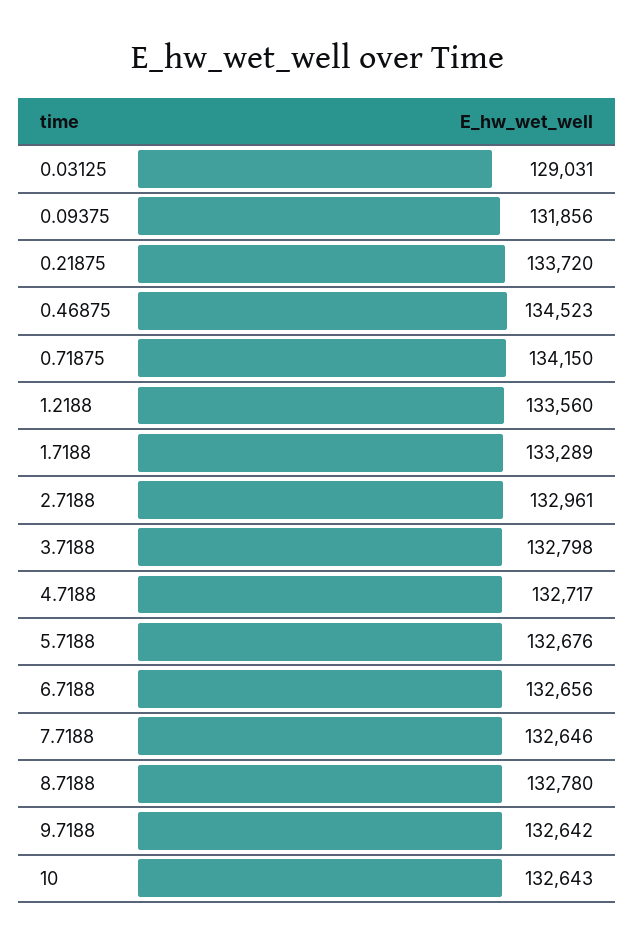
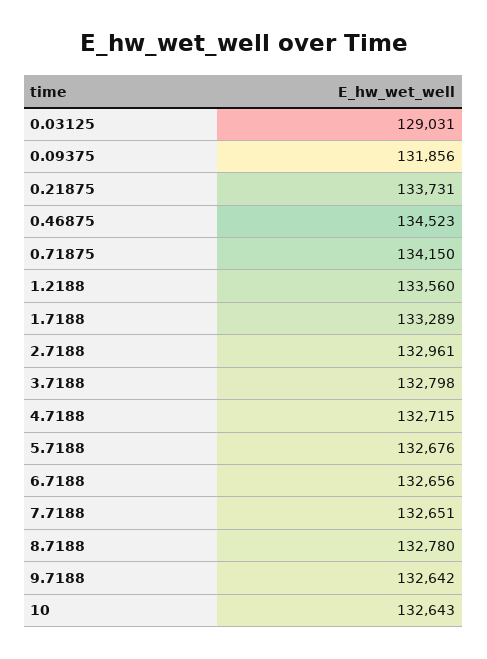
  {
    "0.03125": 129031,
    "0.09375": 131856,
-   "0.21875": 133720,
+   "0.21875": 133731,
    "0.46875": 134523,
    "0.71875": 134150,
    "1.2188": 133560,
    "1.7188": 133289,
    "2.7188": 132961,
    "3.7188": 132798,
-   "4.7188": 132717,
+   "4.7188": 132715,
    "5.7188": 132676,
    "6.7188": 132656,
-   "7.7188": 132646,
+   "7.7188": 132651,
    "8.7188": 132780,
    "9.7188": 132642,
    "10": 132643
  }

